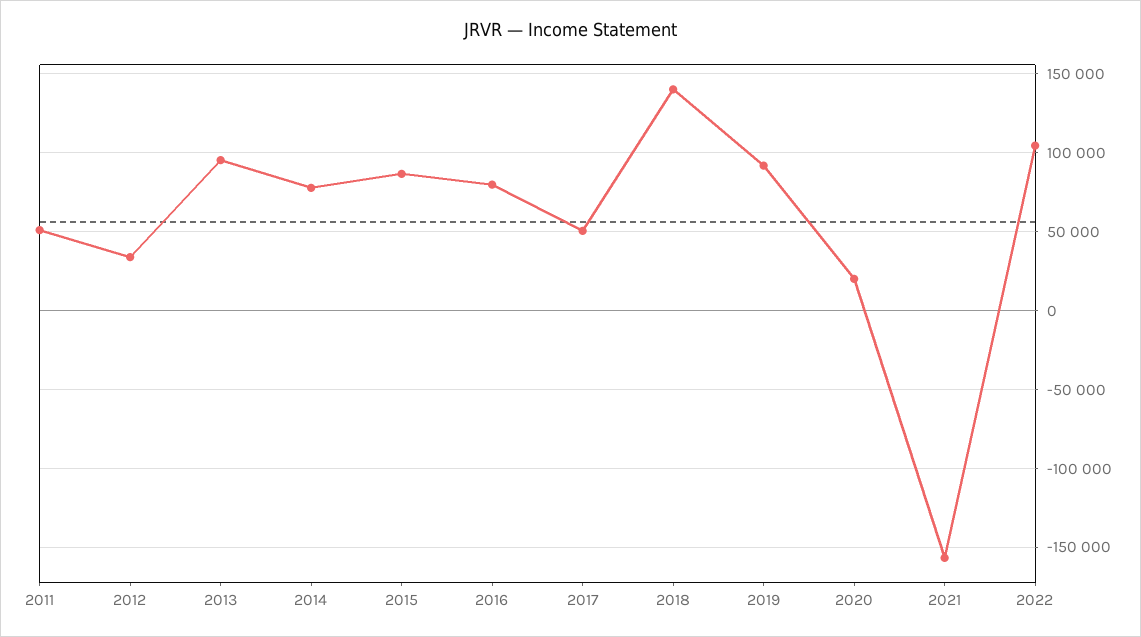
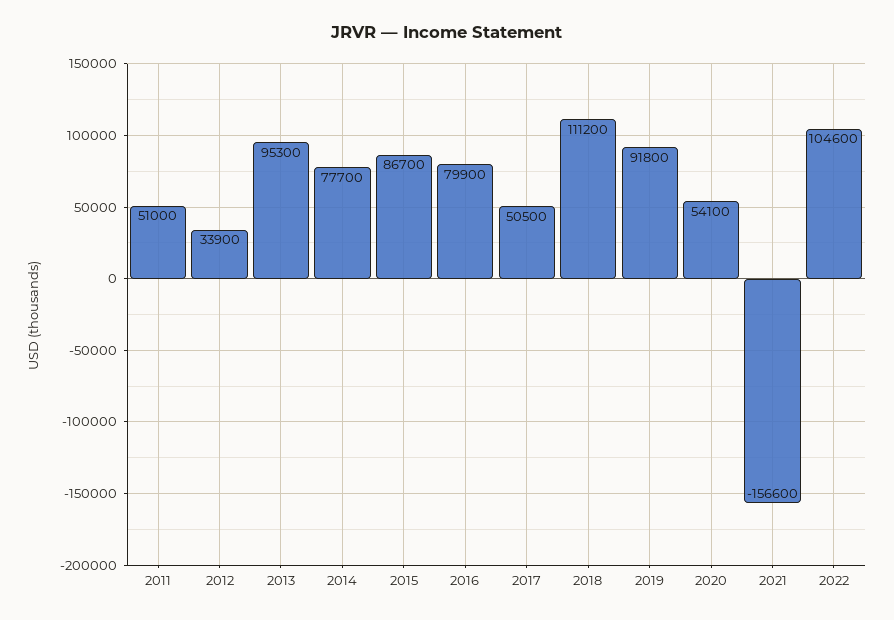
  {
    "2011": 51000,
    "2012": 33900,
    "2013": 95300,
    "2014": 77700,
    "2015": 86700,
    "2016": 79900,
    "2017": 50500,
-   "2018": 140000,
+   "2018": 111200,
    "2019": 91800,
-   "2020": 20000,
+   "2020": 54100,
    "2021": -156600,
    "2022": 104600
  }

